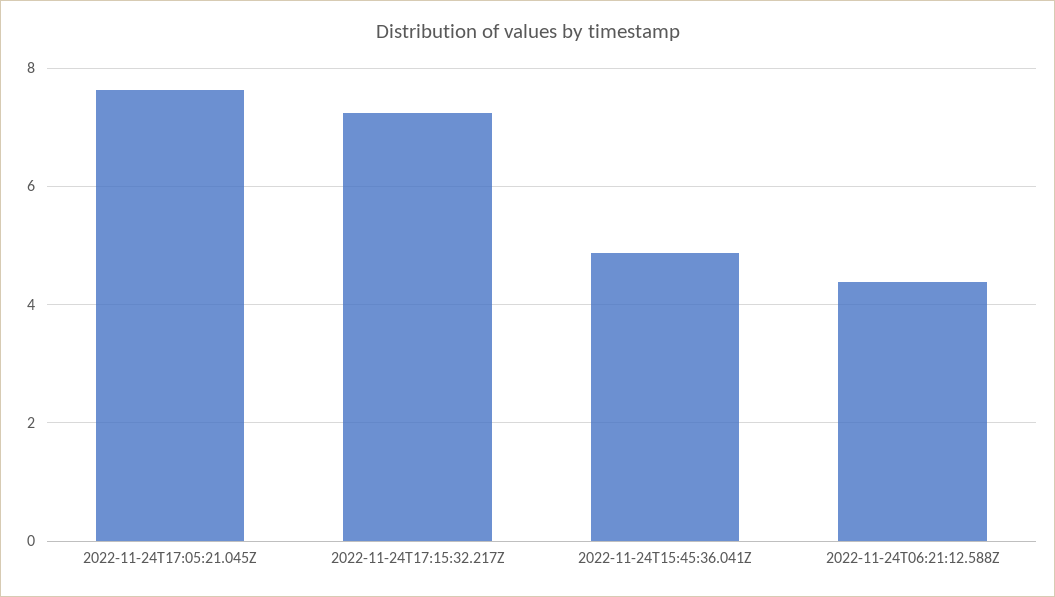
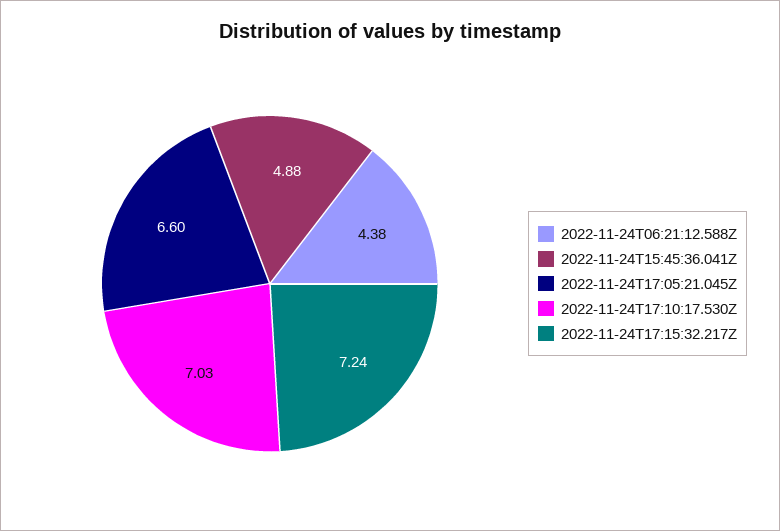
  {
-   "2022-11-24T17:05:21.045Z": 7.6,
+   "2022-11-24T17:05:21.045Z": 6.6,
    "2022-11-24T17:15:32.217Z": 7.24,
    "2022-11-24T15:45:36.041Z": 4.88,
-   "2022-11-24T06:21:12.588Z": 4.38
+   "2022-11-24T06:21:12.588Z": 4.38,
+   "2022-11-24T17:10:17.530Z": 7.03
  }

